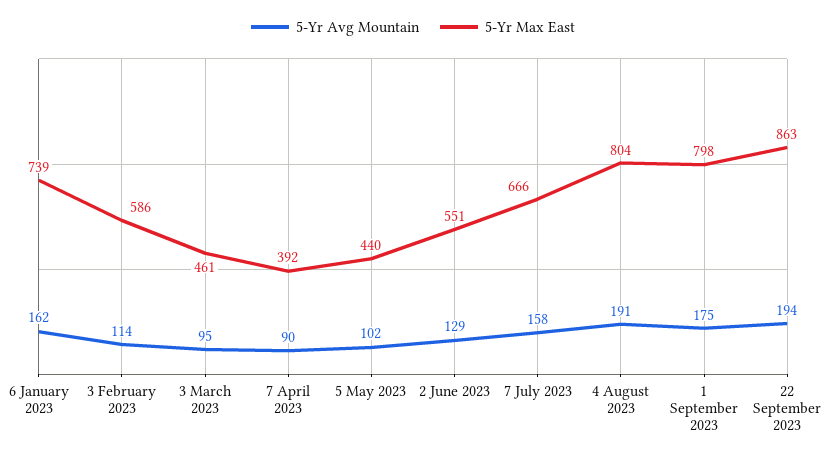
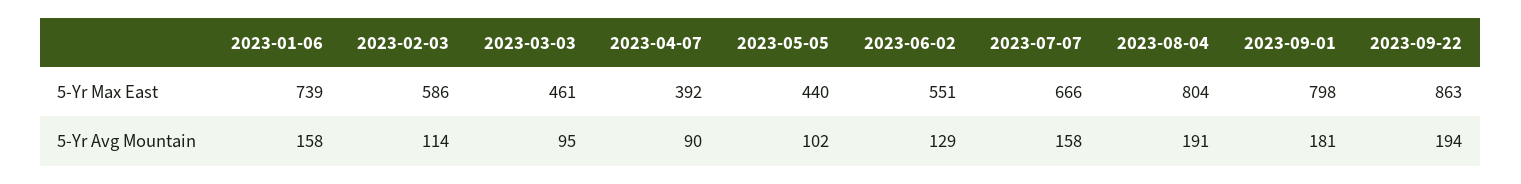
  {
    "5-Yr Avg Mountain": {
-     "6 January 2023": 162,
+     "6 January 2023": 158,
      "3 February 2023": 114,
      "3 March 2023": 95,
      "7 April 2023": 90,
      "5 May 2023": 102,
      "2 June 2023": 129,
      "7 July 2023": 158,
      "4 August 2023": 191,
-     "1 September 2023": 175,
+     "1 September 2023": 181,
      "22 September 2023": 194
    },
    "5-Yr Max East": {
      "6 January 2023": 739,
      "3 February 2023": 586,
      "3 March 2023": 461,
      "7 April 2023": 392,
      "5 May 2023": 440,
      "2 June 2023": 551,
      "7 July 2023": 666,
      "4 August 2023": 804,
      "1 September 2023": 798,
      "22 September 2023": 863
    }
  }

